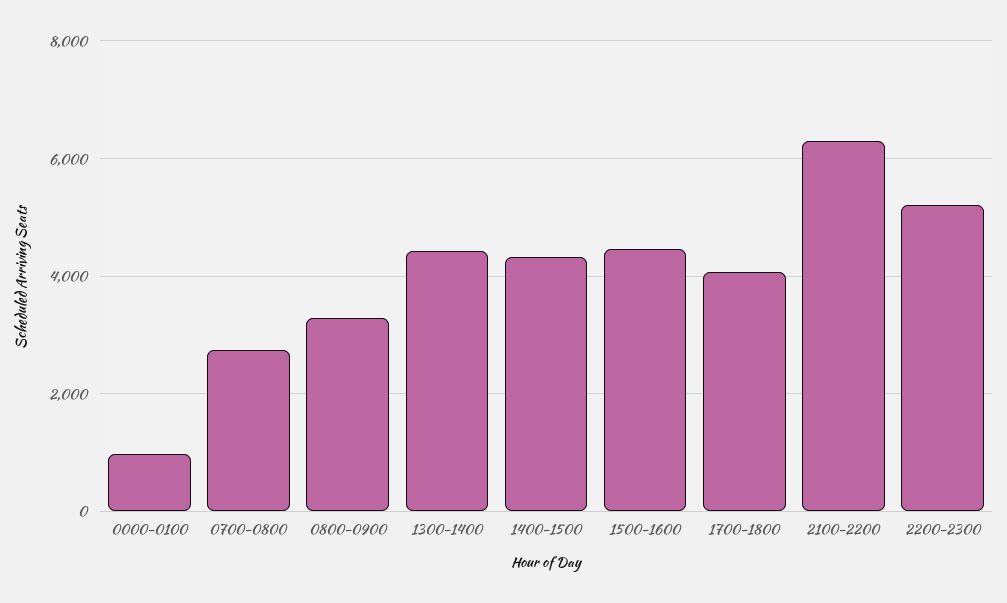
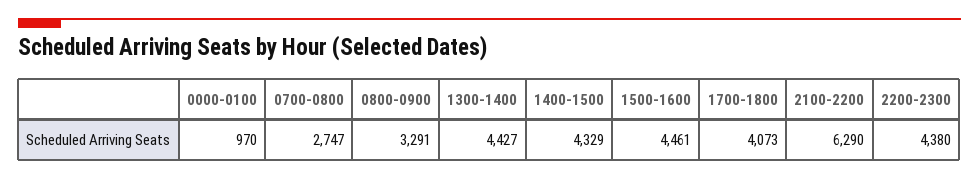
  {
    "0000-0100": 970,
    "0700-0800": 2747,
    "0800-0900": 3291,
    "1300-1400": 4427,
    "1400-1500": 4329,
    "1500-1600": 4461,
    "1700-1800": 4073,
    "2100-2200": 6290,
-   "2200-2300": 5200
+   "2200-2300": 4380
  }

